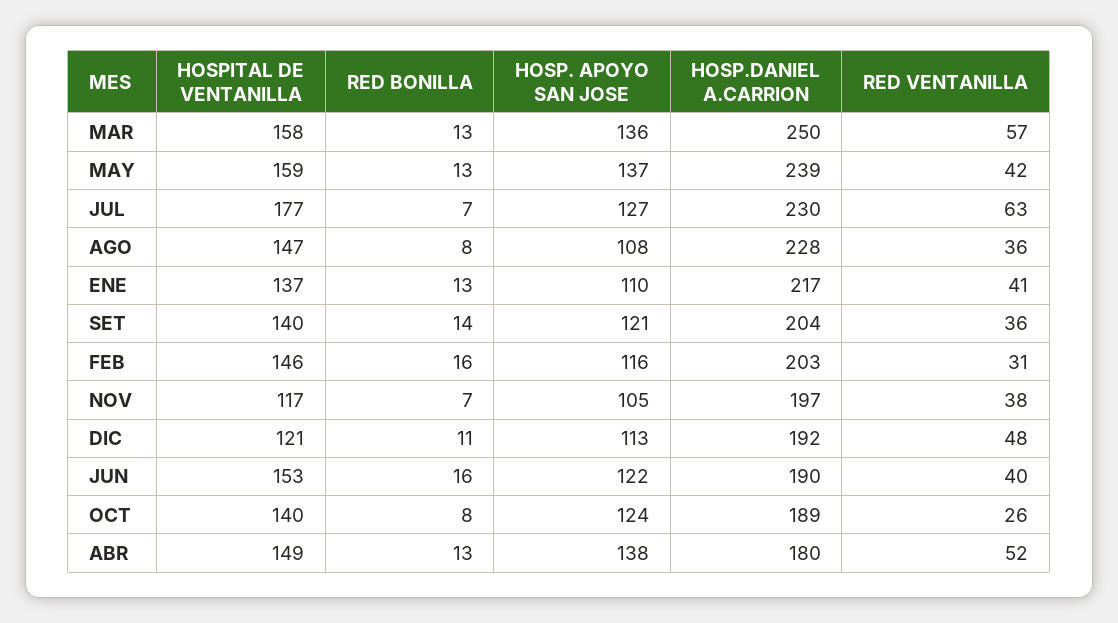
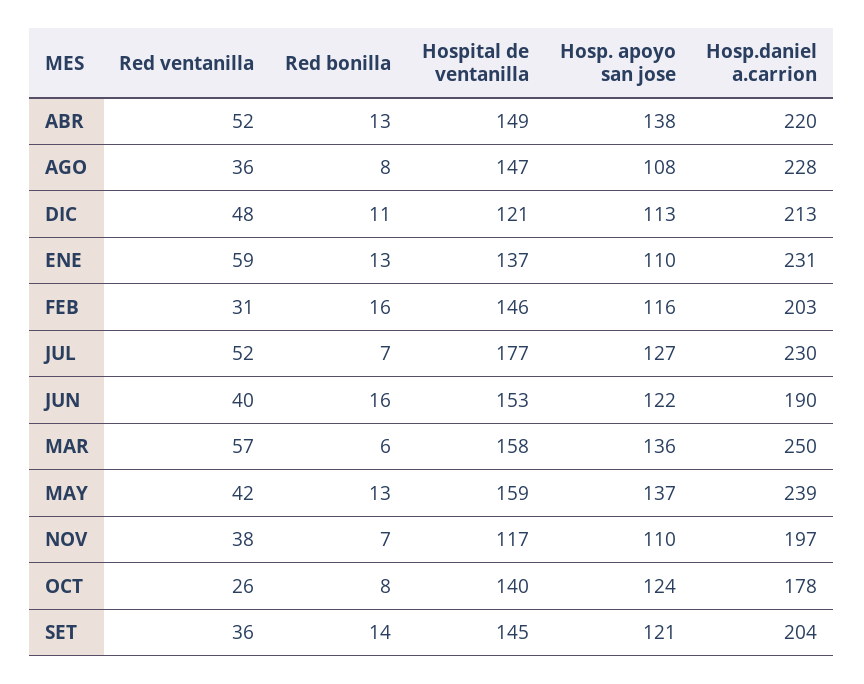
  {
    "HOSPITAL DE VENTANILLA": {
      "MAR": 158,
      "MAY": 159,
      "JUL": 177,
      "AGO": 147,
      "ENE": 137,
-     "SET": 140,
+     "SET": 145,
      "FEB": 146,
      "NOV": 117,
      "DIC": 121,
      "JUN": 153,
      "OCT": 140,
      "ABR": 149
    },
    "RED BONILLA": {
-     "MAR": 13,
+     "MAR": 6,
      "MAY": 13,
      "JUL": 7,
      "AGO": 8,
      "ENE": 13,
      "SET": 14,
      "FEB": 16,
      "NOV": 7,
      "DIC": 11,
      "JUN": 16,
      "OCT": 8,
      "ABR": 13
    },
    "HOSP. APOYO SAN JOSE": {
      "MAR": 136,
      "MAY": 137,
      "JUL": 127,
      "AGO": 108,
      "ENE": 110,
      "SET": 121,
      "FEB": 116,
-     "NOV": 105,
+     "NOV": 110,
      "DIC": 113,
      "JUN": 122,
      "OCT": 124,
      "ABR": 138
    },
    "HOSP.DANIEL A.CARRION": {
      "MAR": 250,
      "MAY": 239,
      "JUL": 230,
      "AGO": 228,
-     "ENE": 217,
+     "ENE": 231,
      "SET": 204,
      "FEB": 203,
      "NOV": 197,
-     "DIC": 192,
+     "DIC": 213,
      "JUN": 190,
-     "OCT": 189,
+     "OCT": 178,
-     "ABR": 180
+     "ABR": 220
    },
    "RED VENTANILLA": {
      "MAR": 57,
      "MAY": 42,
-     "JUL": 63,
+     "JUL": 52,
      "AGO": 36,
-     "ENE": 41,
+     "ENE": 59,
      "SET": 36,
      "FEB": 31,
      "NOV": 38,
      "DIC": 48,
      "JUN": 40,
      "OCT": 26,
      "ABR": 52
    }
  }

